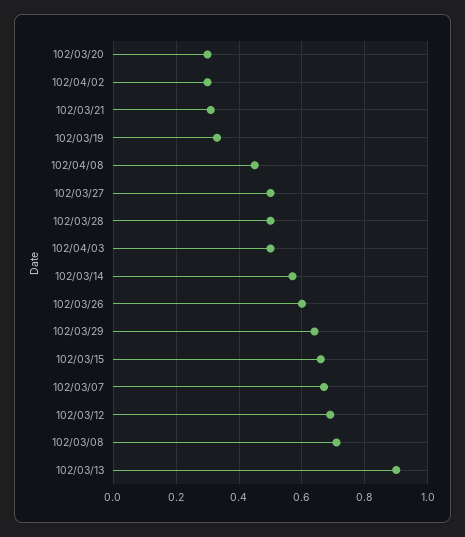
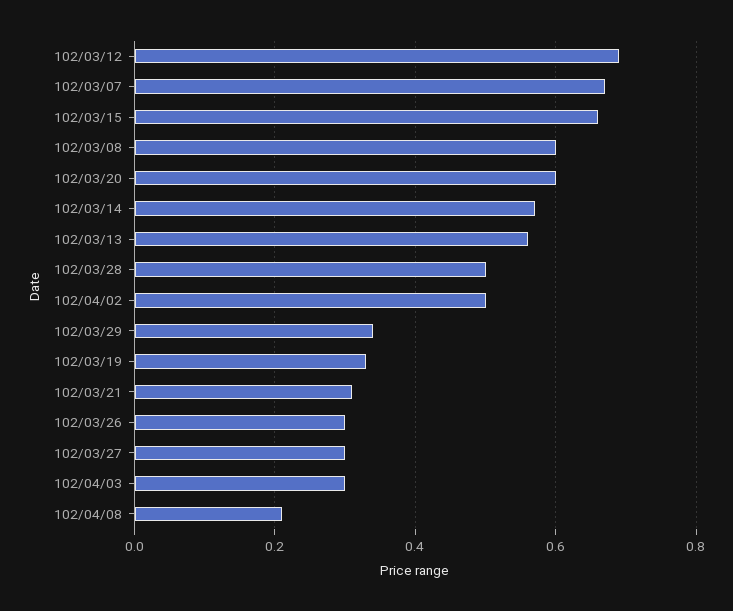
  {
-   "102/03/20": 0.3,
+   "102/03/20": 0.6,
-   "102/04/02": 0.3,
+   "102/04/02": 0.5,
    "102/03/21": 0.3,
    "102/03/19": 0.35,
-   "102/04/08": 0.45,
+   "102/04/08": 0.2,
-   "102/03/27": 0.5,
+   "102/03/27": 0.3,
    "102/03/28": 0.5,
-   "102/04/03": 0.5,
+   "102/04/03": 0.3,
    "102/03/14": 0.55,
-   "102/03/26": 0.6,
+   "102/03/26": 0.3,
-   "102/03/29": 0.65,
+   "102/03/29": 0.35,
    "102/03/15": 0.65,
    "102/03/07": 0.65,
    "102/03/12": 0.7,
-   "102/03/08": 0.7,
+   "102/03/08": 0.6,
-   "102/03/13": 0.9
+   "102/03/13": 0.55
  }

